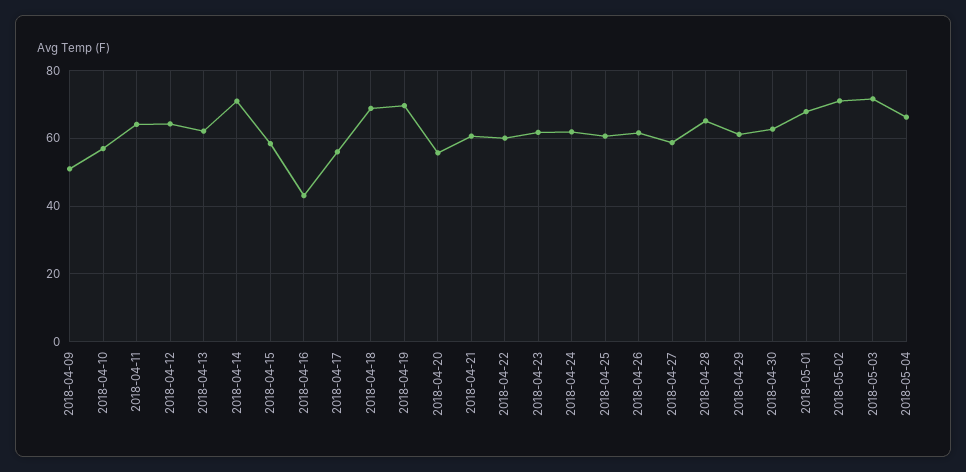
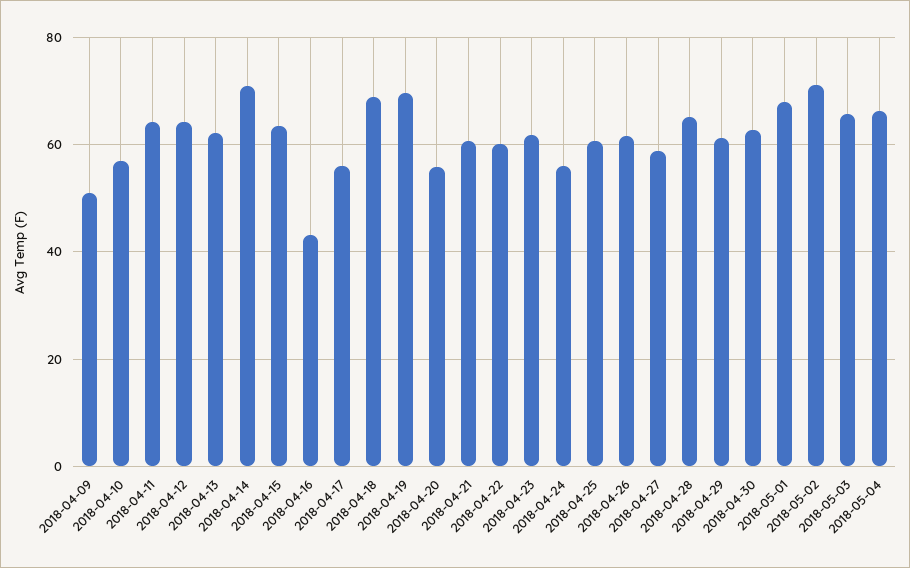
  {
    "2018-04-09": 52,
    "2018-04-10": 56,
    "2018-04-11": 64,
    "2018-04-12": 64,
    "2018-04-13": 62,
    "2018-04-14": 70,
-   "2018-04-15": 58,
+   "2018-04-15": 64,
    "2018-04-16": 44,
    "2018-04-17": 56,
    "2018-04-18": 68,
    "2018-04-19": 70,
    "2018-04-20": 56,
    "2018-04-21": 60,
    "2018-04-22": 60,
    "2018-04-23": 62,
-   "2018-04-24": 62,
+   "2018-04-24": 56,
    "2018-04-25": 60,
    "2018-04-26": 62,
    "2018-04-27": 58,
    "2018-04-28": 66,
    "2018-04-29": 62,
    "2018-04-30": 62,
    "2018-05-01": 68,
    "2018-05-02": 72,
-   "2018-05-03": 72,
+   "2018-05-03": 66,
    "2018-05-04": 66
  }

